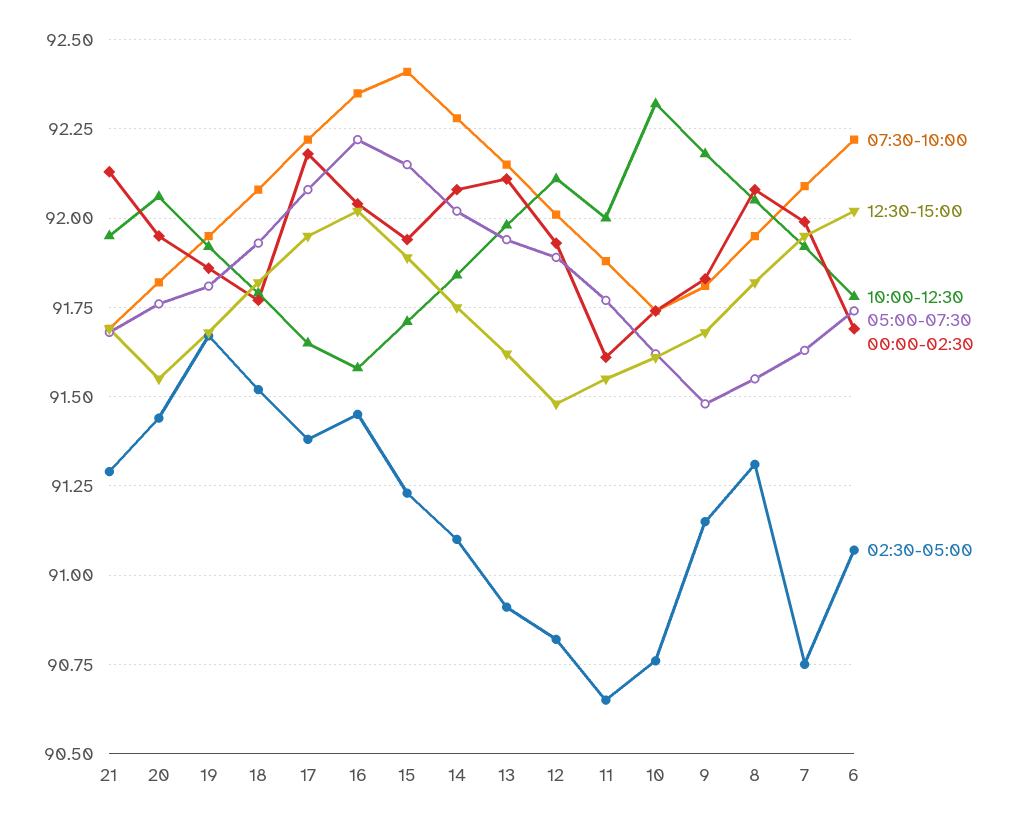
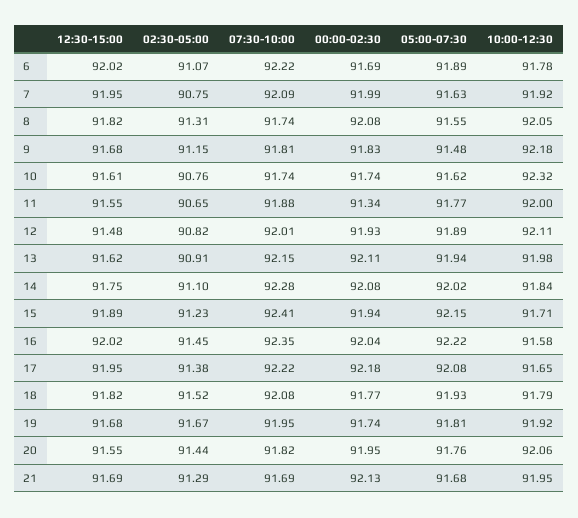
  {
    "07:30-10:00": {
      "21": 91.69,
      "20": 91.82,
      "19": 91.95,
      "18": 92.08,
      "17": 92.22,
      "16": 92.35,
      "15": 92.41,
      "14": 92.28,
      "13": 92.15,
      "12": 92.01,
      "11": 91.88,
      "10": 91.74,
      "9": 91.81,
-     "8": 91.95,
+     "8": 91.74,
      "7": 92.09,
      "6": 92.22
    },
    "12:30-15:00": {
      "21": 91.69,
      "20": 91.55,
      "19": 91.68,
      "18": 91.82,
      "17": 91.95,
      "16": 92.02,
      "15": 91.89,
      "14": 91.75,
      "13": 91.62,
      "12": 91.48,
      "11": 91.55,
      "10": 91.61,
      "9": 91.68,
      "8": 91.82,
      "7": 91.95,
      "6": 92.02
    },
    "10:00-12:30": {
      "21": 91.95,
      "20": 92.06,
      "19": 91.92,
      "18": 91.79,
      "17": 91.65,
      "16": 91.58,
      "15": 91.71,
      "14": 91.84,
      "13": 91.98,
      "12": 92.11,
      "11": 92,
      "10": 92.32,
      "9": 92.18,
      "8": 92.05,
      "7": 91.92,
      "6": 91.78
    },
    "05:00-07:30": {
      "21": 91.68,
      "20": 91.76,
      "19": 91.81,
      "18": 91.93,
      "17": 92.08,
      "16": 92.22,
      "15": 92.15,
      "14": 92.02,
      "13": 91.94,
      "12": 91.89,
      "11": 91.77,
      "10": 91.62,
      "9": 91.48,
      "8": 91.55,
      "7": 91.63,
-     "6": 91.75
+     "6": 91.89
    },
    "00:00-02:30": {
      "21": 92.13,
      "20": 91.95,
-     "19": 91.85,
+     "19": 91.74,
      "18": 91.77,
      "17": 92.18,
      "16": 92.04,
      "15": 91.94,
      "14": 92.08,
      "13": 92.11,
      "12": 91.93,
-     "11": 91.6,
+     "11": 91.34,
      "10": 91.74,
      "9": 91.83,
      "8": 92.08,
      "7": 91.99,
      "6": 91.69
    },
    "02:30-05:00": {
      "21": 91.29,
      "20": 91.44,
      "19": 91.67,
      "18": 91.52,
      "17": 91.38,
      "16": 91.45,
      "15": 91.23,
      "14": 91.1,
      "13": 90.91,
      "12": 90.82,
      "11": 90.65,
      "10": 90.76,
      "9": 91.15,
      "8": 91.31,
      "7": 90.75,
      "6": 91.07
    }
  }

